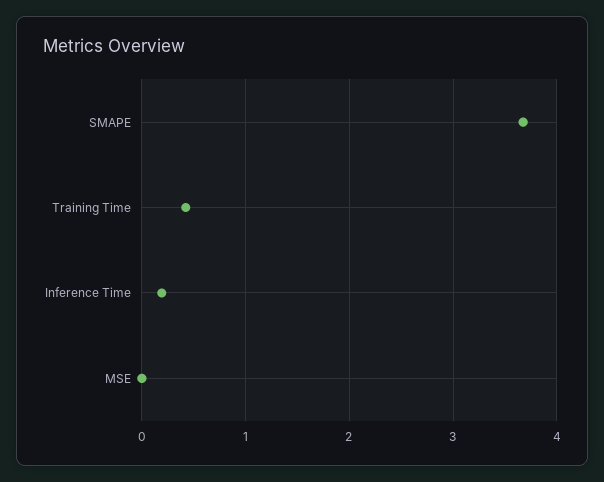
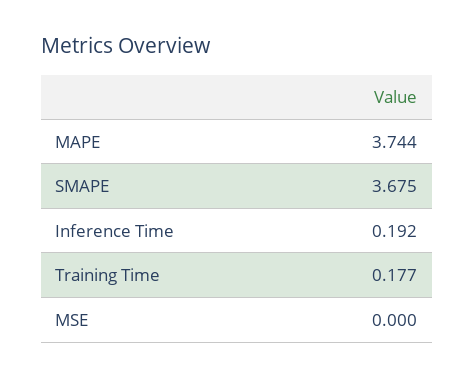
  {
    "SMAPE": 3.675,
-   "Training Time": 0.4,
+   "Training Time": 0.177,
    "Inference Time": 0.192,
-   "MSE": 0
+   "MSE": 0,
+   "MAPE": 3.744
  }

